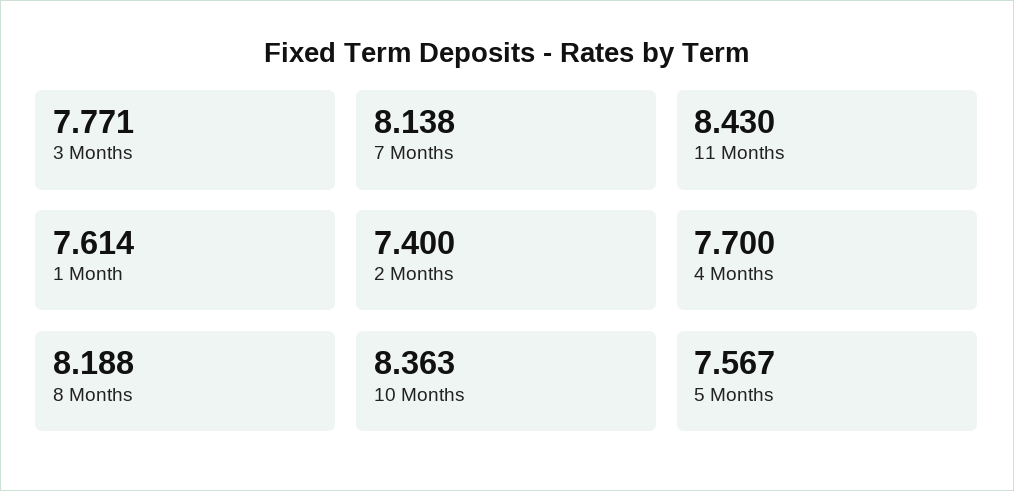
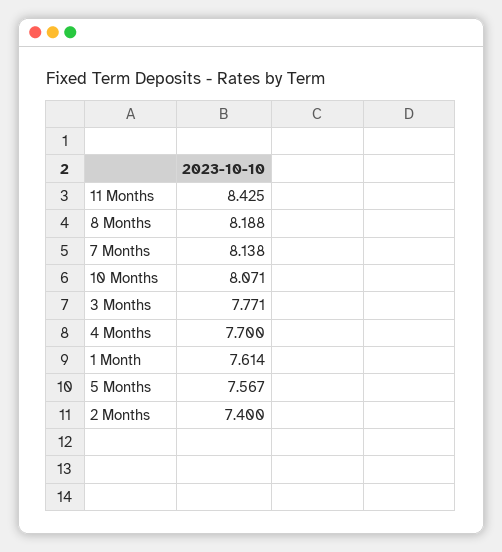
  {
    "3 Months": 7.771,
    "7 Months": 8.138,
-   "11 Months": 8.43,
+   "11 Months": 8.425,
    "1 Month": 7.614,
    "2 Months": 7.4,
    "4 Months": 7.7,
    "8 Months": 8.188,
-   "10 Months": 8.363,
+   "10 Months": 8.071,
    "5 Months": 7.567
  }

